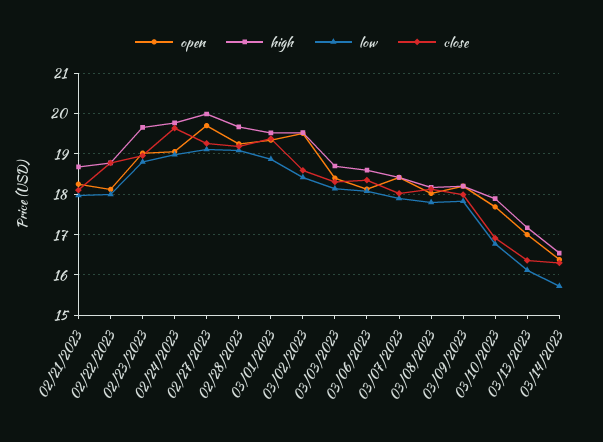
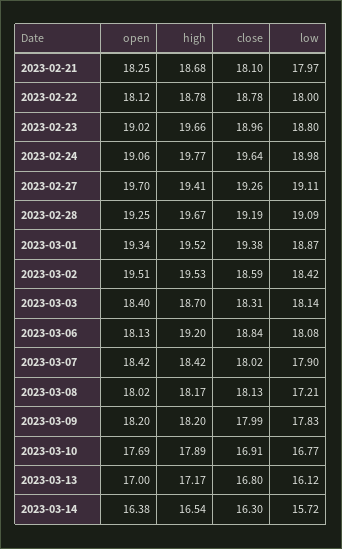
  {
    "open": {
      "02/21/2023": 18.25,
      "02/22/2023": 18.12,
      "02/23/2023": 19.02,
      "02/24/2023": 19.06,
      "02/27/2023": 19.7,
      "02/28/2023": 19.25,
      "03/01/2023": 19.34,
      "03/02/2023": 19.51,
      "03/03/2023": 18.4,
      "03/06/2023": 18.13,
      "03/07/2023": 18.42,
      "03/08/2023": 18.02,
      "03/09/2023": 18.2,
      "03/10/2023": 17.69,
      "03/13/2023": 17,
      "03/14/2023": 16.38
    },
    "high": {
      "02/21/2023": 18.68,
      "02/22/2023": 18.78,
      "02/23/2023": 19.66,
      "02/24/2023": 19.77,
-     "02/27/2023": 20,
+     "02/27/2023": 19.41,
      "02/28/2023": 19.67,
      "03/01/2023": 19.52,
      "03/02/2023": 19.53,
      "03/03/2023": 18.7,
-     "03/06/2023": 18.6,
+     "03/06/2023": 19.2,
      "03/07/2023": 18.42,
      "03/08/2023": 18.17,
      "03/09/2023": 18.2,
      "03/10/2023": 17.89,
      "03/13/2023": 17.17,
      "03/14/2023": 16.54
    },
    "low": {
      "02/21/2023": 17.97,
      "02/22/2023": 18,
      "02/23/2023": 18.8,
      "02/24/2023": 18.98,
      "02/27/2023": 19.11,
      "02/28/2023": 19.09,
      "03/01/2023": 18.87,
      "03/02/2023": 18.42,
      "03/03/2023": 18.14,
      "03/06/2023": 18.08,
      "03/07/2023": 17.9,
-     "03/08/2023": 17.8,
+     "03/08/2023": 17.21,
      "03/09/2023": 17.83,
      "03/10/2023": 16.77,
      "03/13/2023": 16.12,
      "03/14/2023": 15.72
    },
    "close": {
      "02/21/2023": 18.1,
      "02/22/2023": 18.78,
      "02/23/2023": 18.96,
      "02/24/2023": 19.64,
      "02/27/2023": 19.26,
      "02/28/2023": 19.19,
      "03/01/2023": 19.38,
      "03/02/2023": 18.59,
      "03/03/2023": 18.31,
-     "03/06/2023": 18.4,
+     "03/06/2023": 18.84,
      "03/07/2023": 18.02,
      "03/08/2023": 18.13,
      "03/09/2023": 17.99,
      "03/10/2023": 16.91,
-     "03/13/2023": 16.4,
+     "03/13/2023": 16.8,
      "03/14/2023": 16.3
    }
  }

